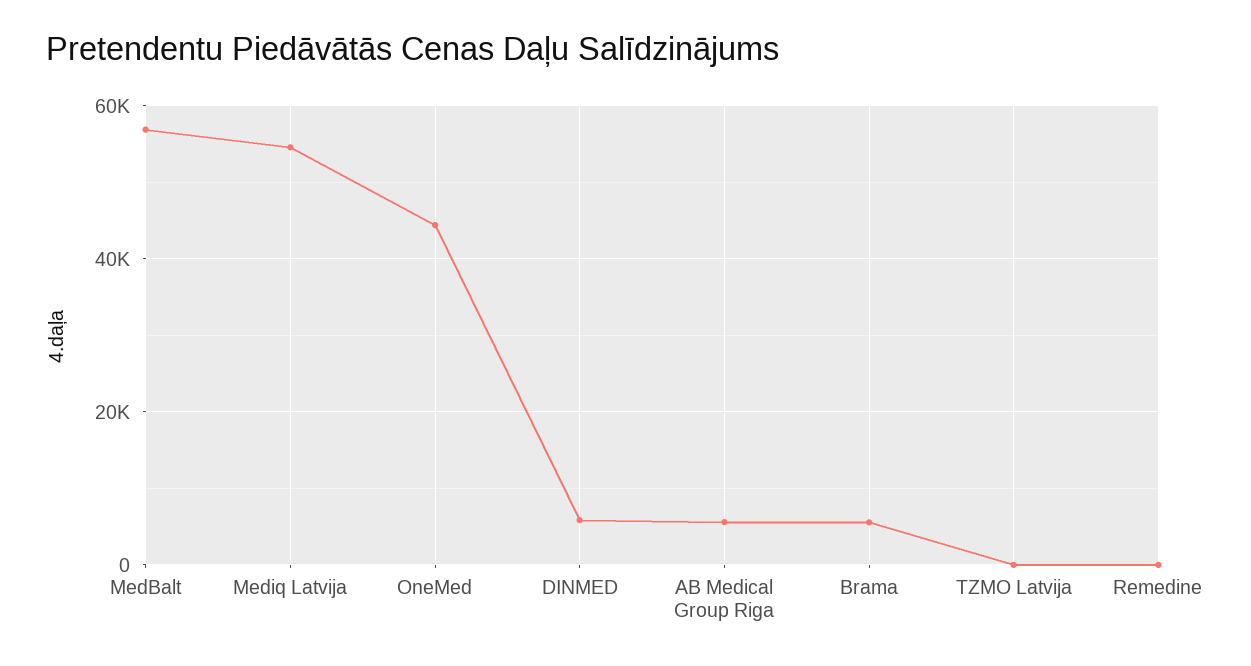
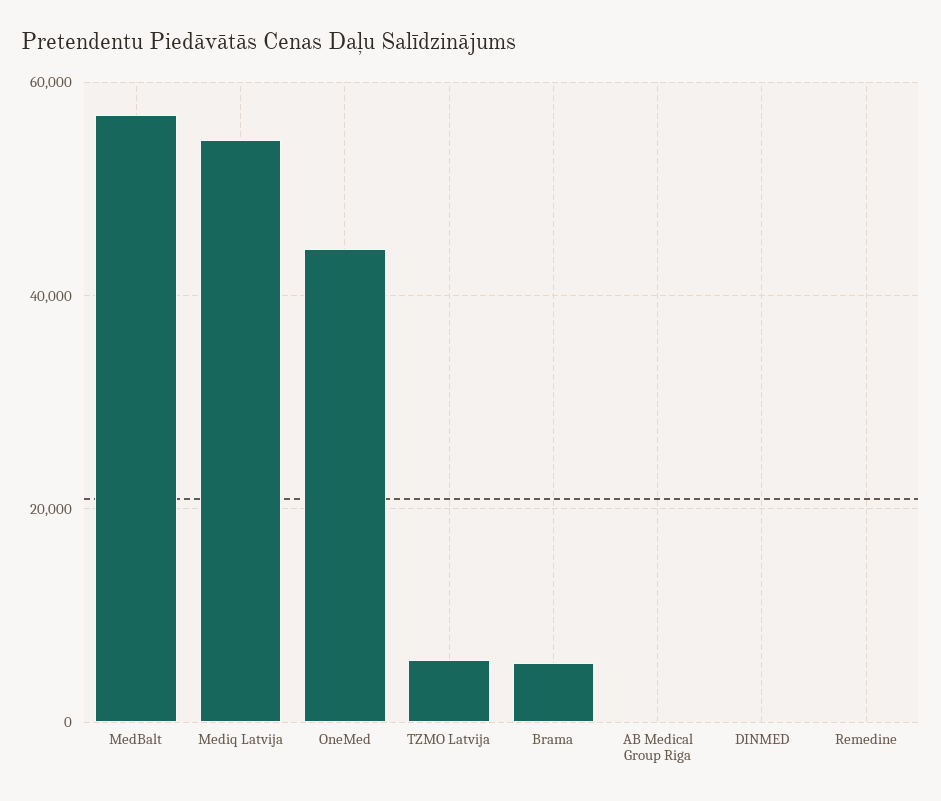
  {
    "MedBalt": 56000,
    "Mediq Latvija": 54000,
    "OneMed": 44000,
-   "DINMED": 6000,
+   "DINMED": 0,
-   "AB Medical Group Riga": 6000,
+   "AB Medical Group Riga": 0,
    "Brama": 6000,
-   "TZMO Latvija": 0,
+   "TZMO Latvija": 6000,
    "Remedine": 0
  }

